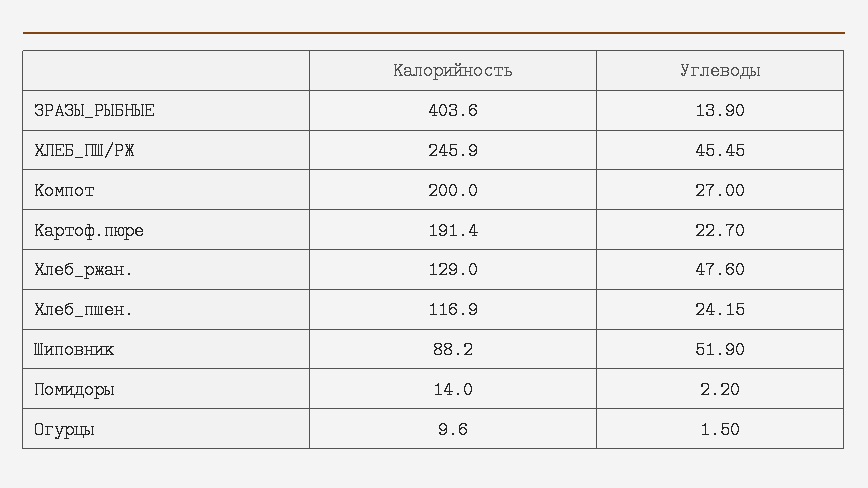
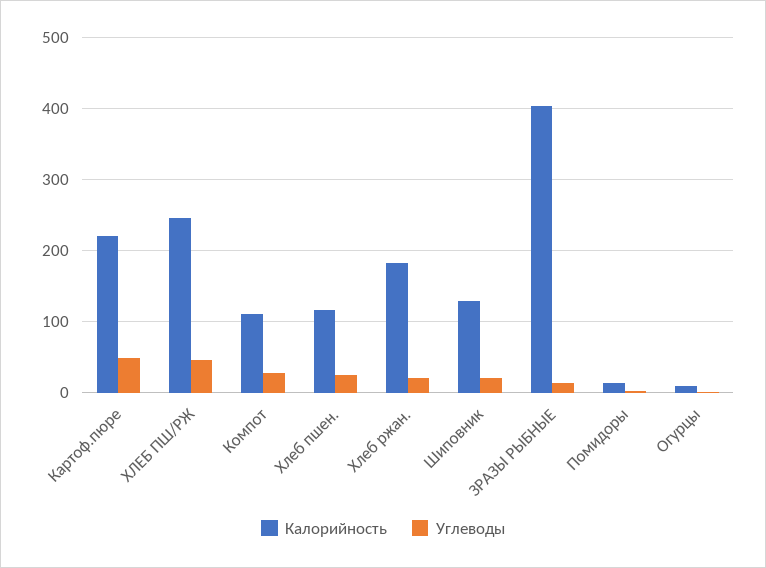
  {
    "Калорийность": {
      "ЗРАЗЫ_РЫБНЫЕ": 403.6,
      "ХЛЕБ_ПШ/РЖ": 245.9,
-     "Компот": 200,
+     "Компот": 110,
-     "Картоф.пюре": 191.4,
+     "Картоф.пюре": 220,
-     "Хлеб_ржан.": 129,
+     "Хлеб_ржан.": 180,
      "Хлеб_пшен.": 116.9,
-     "Шиповник": 88.2,
+     "Шиповник": 130,
      "Помидоры": 14,
      "Огурцы": 9.6
    },
    "Углеводы": {
      "ЗРАЗЫ_РЫБНЫЕ": 13.9,
      "ХЛЕБ_ПШ/РЖ": 45.45,
      "Компот": 27,
-     "Картоф.пюре": 22.7,
+     "Картоф.пюре": 50,
-     "Хлеб_ржан.": 47.6,
+     "Хлеб_ржан.": 20,
      "Хлеб_пшен.": 24.15,
-     "Шиповник": 51.9,
+     "Шиповник": 20,
      "Помидоры": 2.2,
      "Огурцы": 1.5
    }
  }

